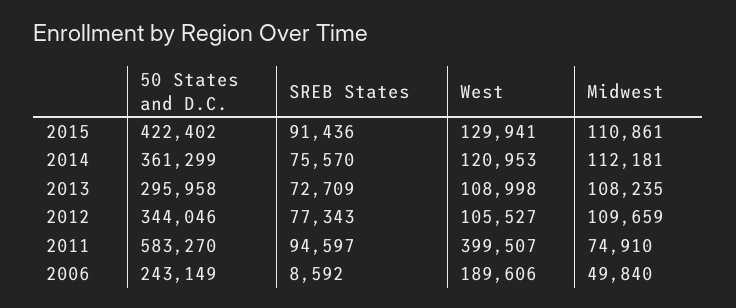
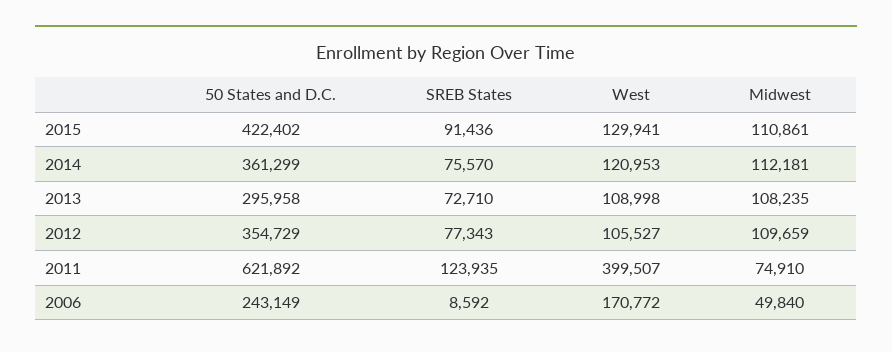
  {
    "50 States and D.C.": {
      "2015": 422402,
      "2014": 361299,
      "2013": 295958,
-     "2012": 344046,
+     "2012": 354729,
-     "2011": 583270,
+     "2011": 621892,
      "2006": 243149
    },
    "SREB States": {
      "2015": 91436,
      "2014": 75570,
-     "2013": 72709,
+     "2013": 72710,
      "2012": 77343,
-     "2011": 94597,
+     "2011": 123935,
      "2006": 8592
    },
    "West": {
      "2015": 129941,
      "2014": 120953,
      "2013": 108998,
      "2012": 105527,
      "2011": 399507,
-     "2006": 189606
+     "2006": 170772
    },
    "Midwest": {
      "2015": 110861,
      "2014": 112181,
      "2013": 108235,
      "2012": 109659,
      "2011": 74910,
      "2006": 49840
    }
  }

